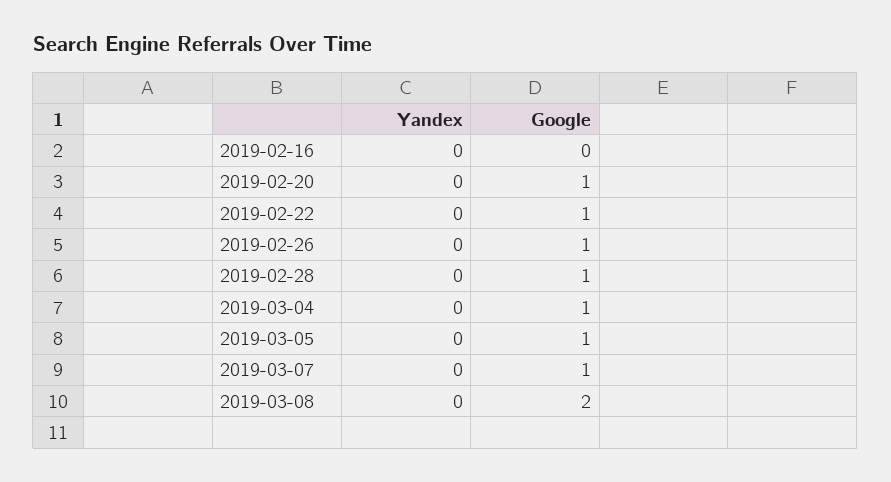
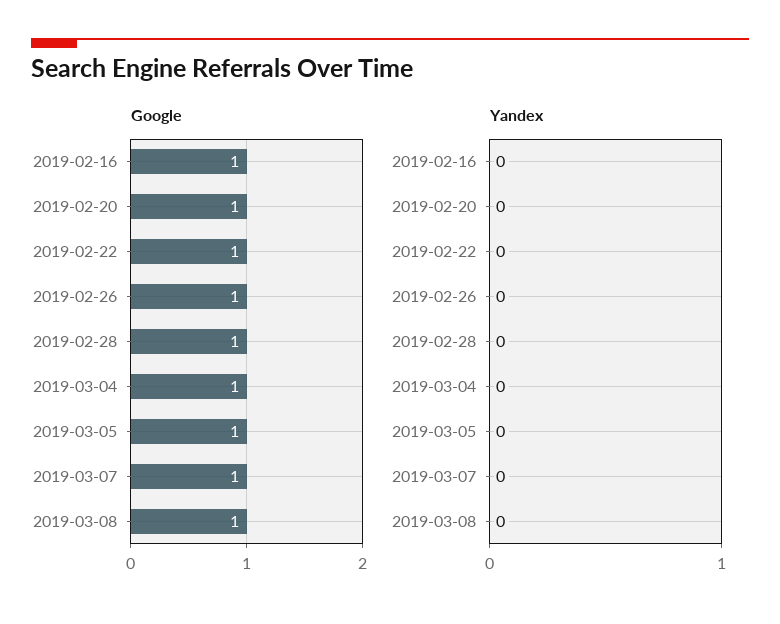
  {
    "Yandex": {
      "2019-02-16": 0,
      "2019-02-20": 0,
      "2019-02-22": 0,
      "2019-02-26": 0,
      "2019-02-28": 0,
      "2019-03-04": 0,
      "2019-03-05": 0,
      "2019-03-07": 0,
      "2019-03-08": 0
    },
    "Google": {
-     "2019-02-16": 0,
+     "2019-02-16": 1,
      "2019-02-20": 1,
      "2019-02-22": 1,
      "2019-02-26": 1,
      "2019-02-28": 1,
      "2019-03-04": 1,
      "2019-03-05": 1,
      "2019-03-07": 1,
-     "2019-03-08": 2
+     "2019-03-08": 1
    }
  }

